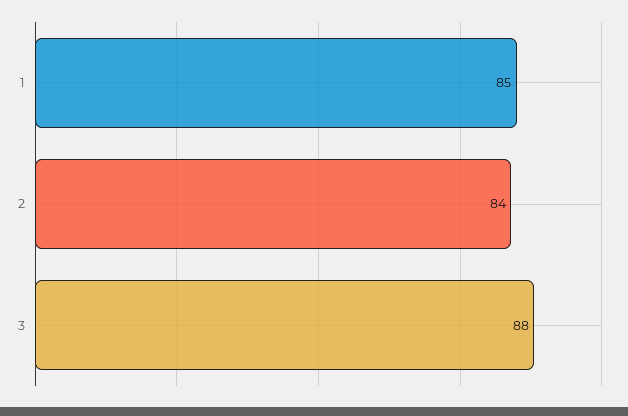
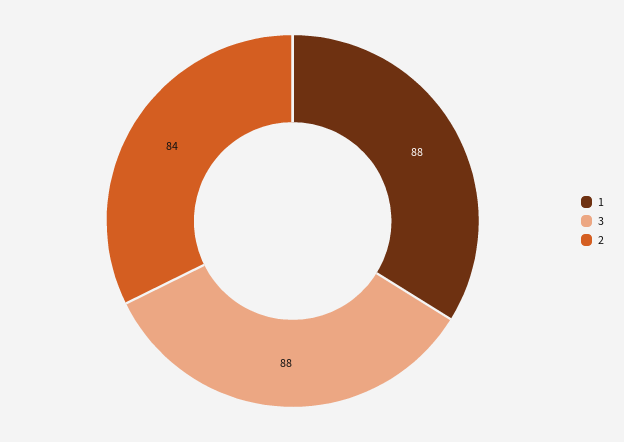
  {
-   "1": 85,
+   "1": 88,
    "2": 84,
    "3": 88
  }

